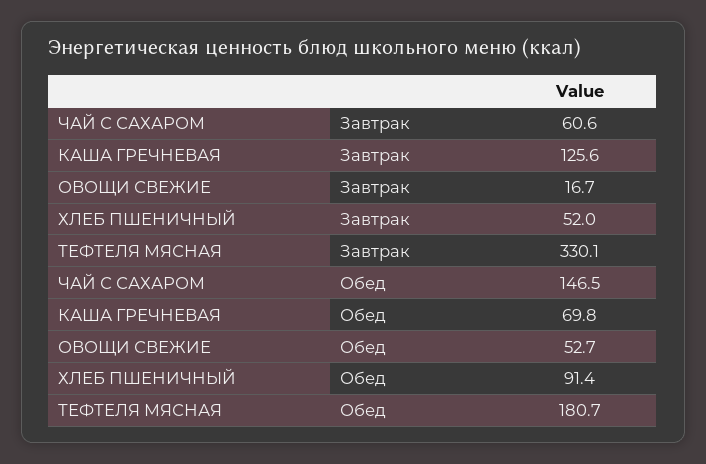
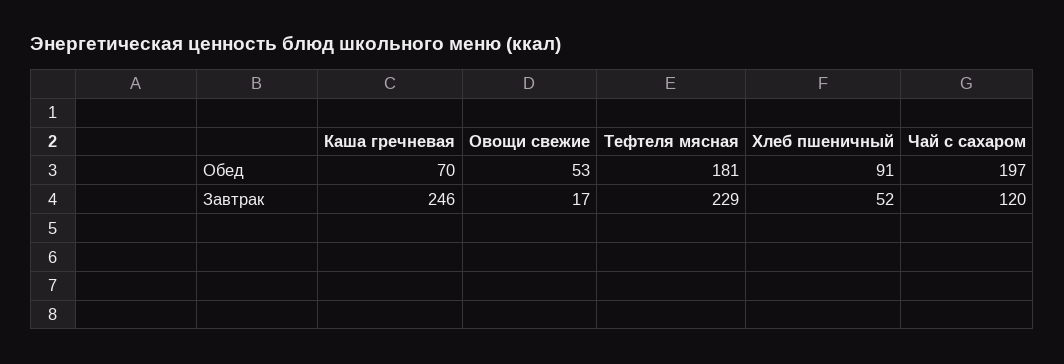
  {
    "ЧАЙ С САХАРОМ": {
-     "Завтрак": 60.6,
+     "Завтрак": 120,
-     "Обед": 146.5
+     "Обед": 197
    },
    "КАША ГРЕЧНЕВАЯ": {
-     "Завтрак": 125.6,
+     "Завтрак": 246,
      "Обед": 69.8
    },
    "ОВОЩИ СВЕЖИЕ": {
      "Завтрак": 16.7,
      "Обед": 52.7
    },
    "ХЛЕБ ПШЕНИЧНЫЙ": {
      "Завтрак": 52,
      "Обед": 91.4
    },
    "ТЕФТЕЛЯ МЯСНАЯ": {
-     "Завтрак": 330.1,
+     "Завтрак": 229,
      "Обед": 180.7
    }
  }

